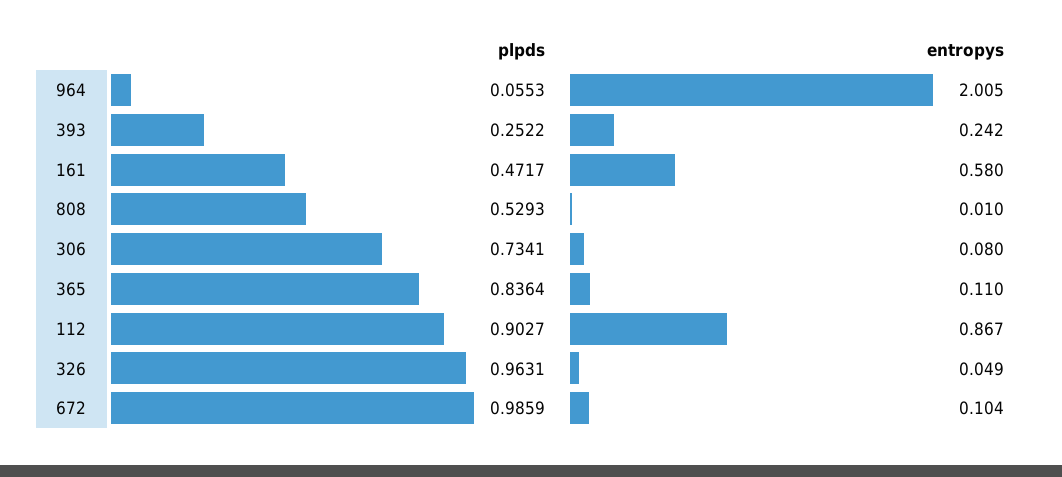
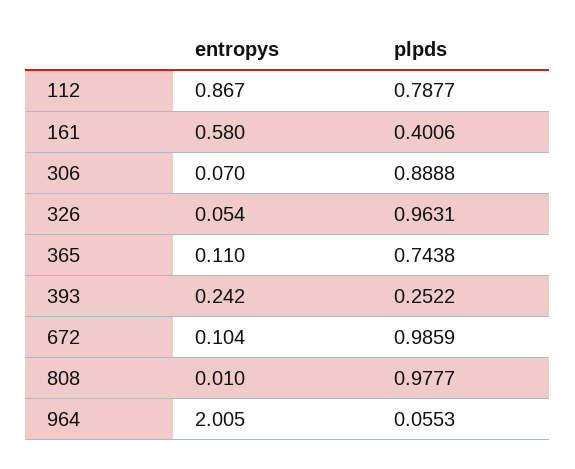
  {
    "plpds": {
      "964": 0.0553,
      "393": 0.2522,
-     "161": 0.4717,
+     "161": 0.4006,
-     "808": 0.5293,
+     "808": 0.9777,
-     "306": 0.7341,
+     "306": 0.8888,
-     "365": 0.8364,
+     "365": 0.7438,
-     "112": 0.9027,
+     "112": 0.7877,
      "326": 0.9631,
      "672": 0.9859
    },
    "entropys": {
      "964": 2.005,
      "393": 0.242,
      "161": 0.58,
      "808": 0.01,
-     "306": 0.08,
+     "306": 0.07,
      "365": 0.11,
      "112": 0.867,
-     "326": 0.049,
+     "326": 0.054,
      "672": 0.104
    }
  }

